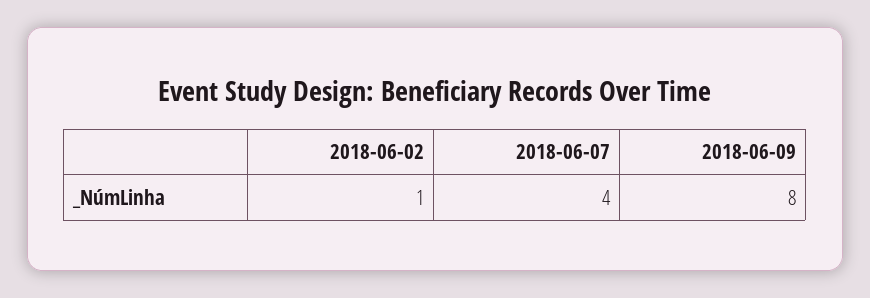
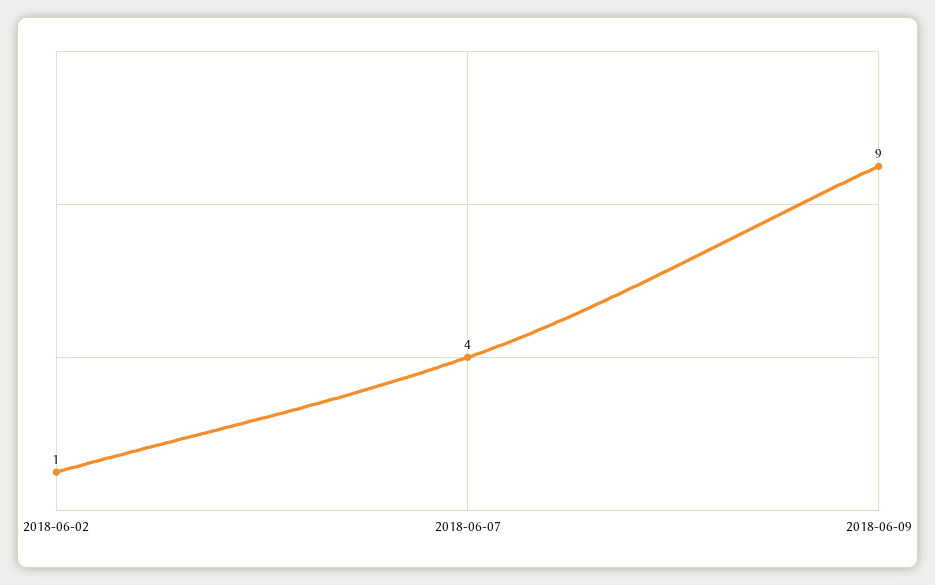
  {
    "2018-06-02": 1,
    "2018-06-07": 4,
-   "2018-06-09": 8
+   "2018-06-09": 9
  }

